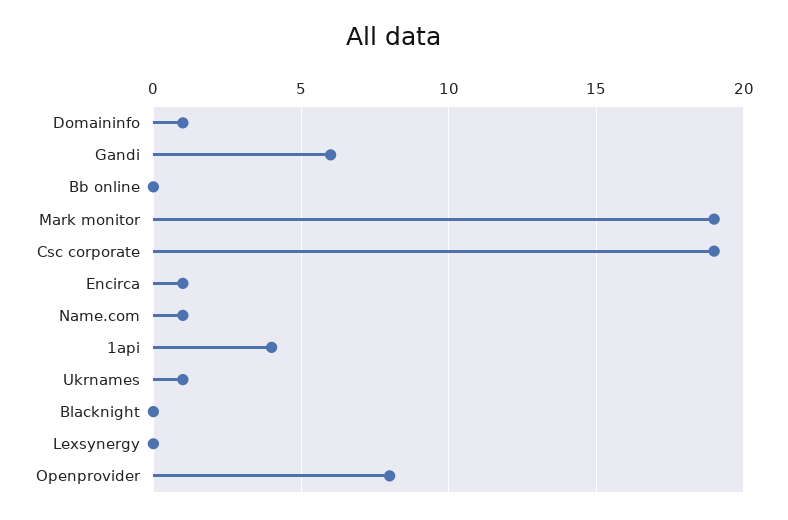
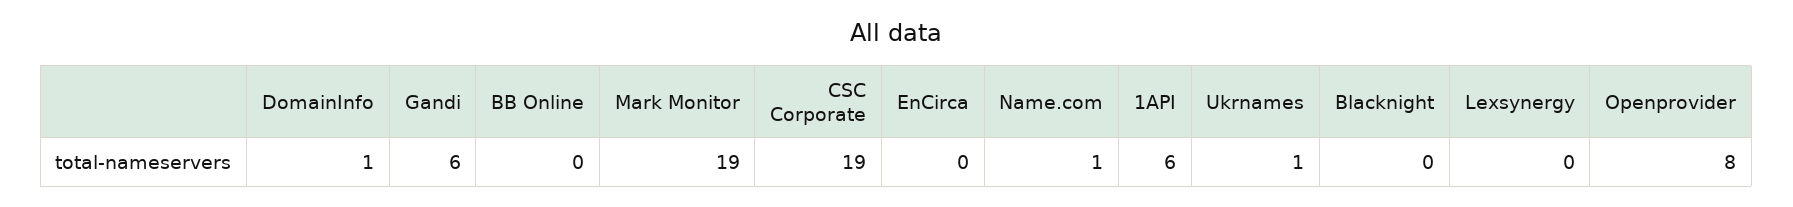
  {
    "Domaininfo": 1,
    "Gandi": 6,
    "Bb online": 0,
    "Mark monitor": 19,
    "Csc corporate": 19,
-   "Encirca": 1,
+   "Encirca": 0,
    "Name.com": 1,
-   "1api": 4,
+   "1api": 6,
    "Ukrnames": 1,
    "Blacknight": 0,
    "Lexsynergy": 0,
    "Openprovider": 8
  }

